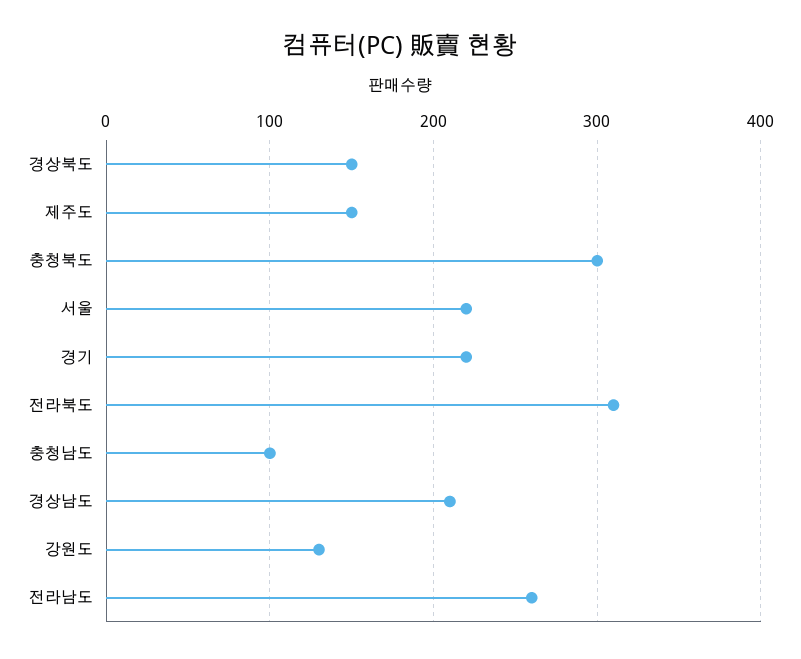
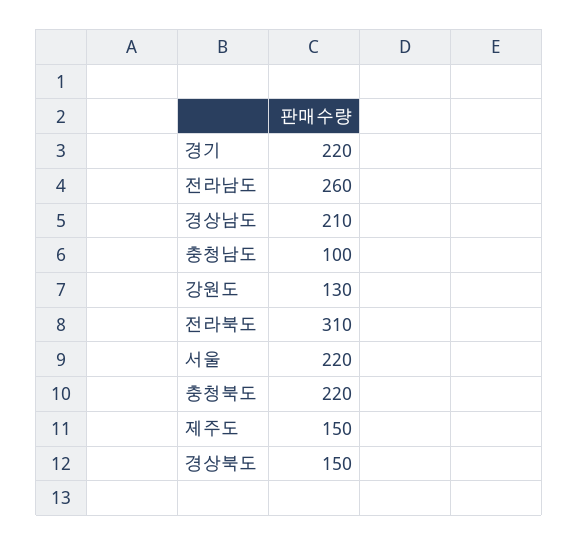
  {
    "경상북도": 150,
    "제주도": 150,
-   "충청북도": 300,
+   "충청북도": 220,
    "서울": 220,
    "경기": 220,
    "전라북도": 310,
    "충청남도": 100,
    "경상남도": 210,
    "강원도": 130,
    "전라남도": 260
  }

